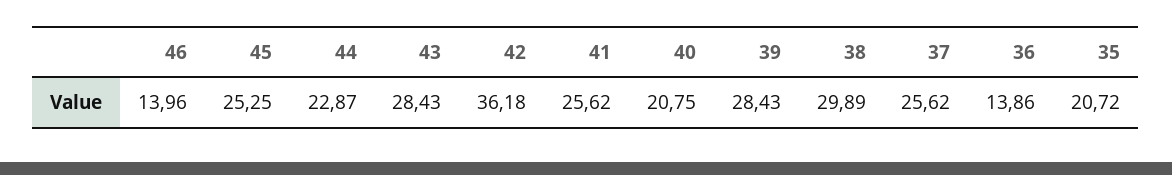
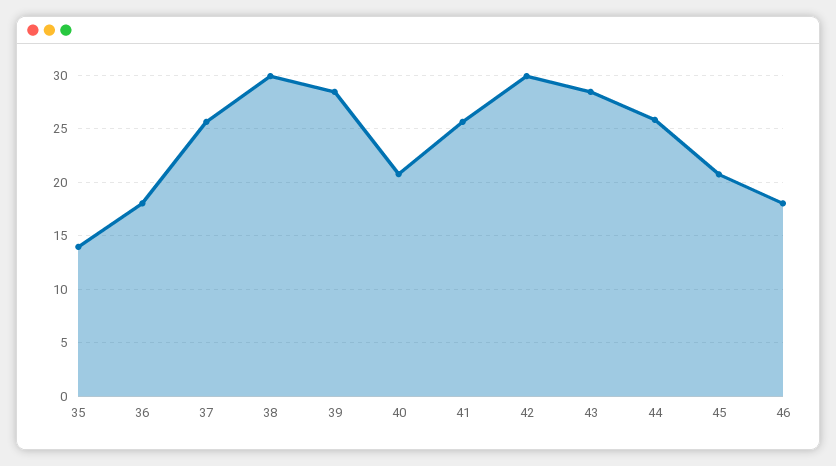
  {
-   "46": 13.96,
+   "46": 18,
-   "45": 25.25,
+   "45": 21,
-   "44": 22.87,
+   "44": 26,
    "43": 28.43,
-   "42": 36.18,
+   "42": 30,
    "41": 25.62,
    "40": 20.75,
    "39": 28.43,
    "38": 29.89,
    "37": 25.62,
-   "36": 13.86,
+   "36": 18,
-   "35": 20.72
+   "35": 14
  }

